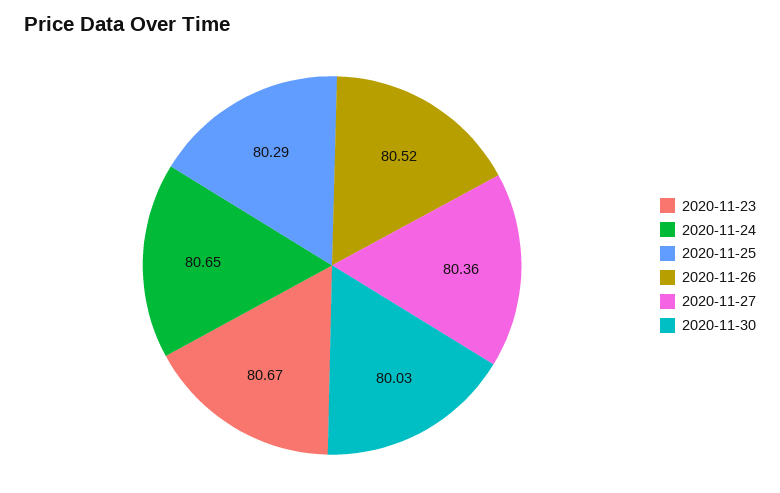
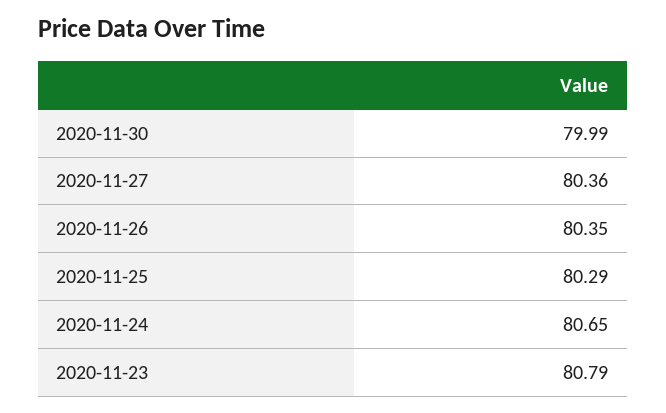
  {
-   "2020-11-23": 80.67,
+   "2020-11-23": 80.79,
    "2020-11-24": 80.65,
    "2020-11-25": 80.29,
-   "2020-11-26": 80.52,
+   "2020-11-26": 80.35,
    "2020-11-27": 80.36,
-   "2020-11-30": 80.03
+   "2020-11-30": 79.99
  }

